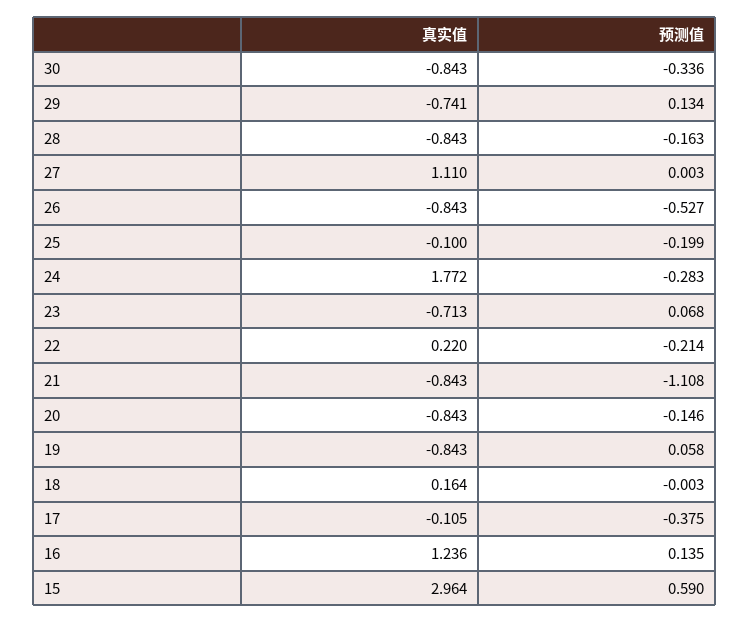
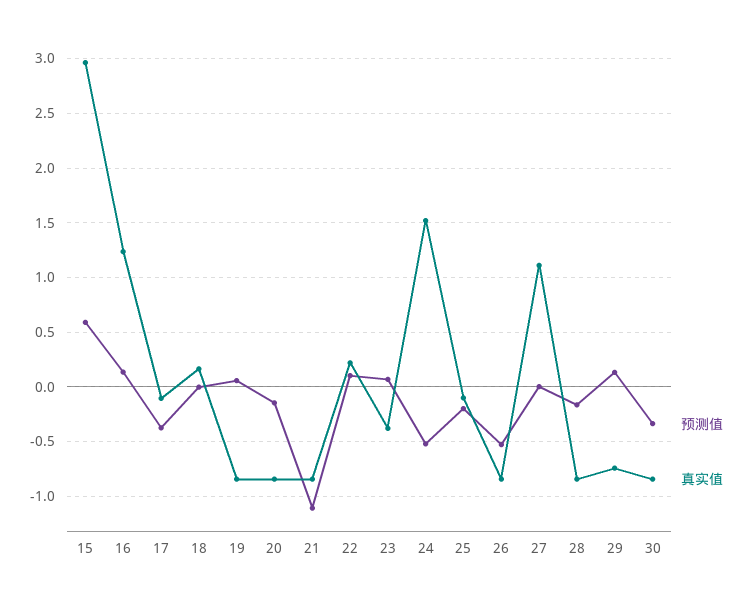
  {
    "真实值": {
      "30": -0.843,
      "29": -0.741,
      "28": -0.843,
      "27": 1.11,
      "26": -0.843,
      "25": -0.1,
-     "24": 1.772,
+     "24": 1.5,
-     "23": -0.713,
+     "23": -0.4,
      "22": 0.22,
      "21": -0.843,
      "20": -0.843,
      "19": -0.843,
      "18": 0.164,
      "17": -0.105,
      "16": 1.236,
      "15": 2.964
    },
    "预测值": {
      "30": -0.336,
      "29": 0.134,
      "28": -0.163,
      "27": 0.003,
      "26": -0.527,
      "25": -0.199,
-     "24": -0.283,
+     "24": -0.5,
      "23": 0.068,
-     "22": -0.214,
+     "22": 0.1,
      "21": -1.108,
      "20": -0.146,
      "19": 0.058,
      "18": -0.003,
      "17": -0.375,
      "16": 0.135,
      "15": 0.59
    }
  }

